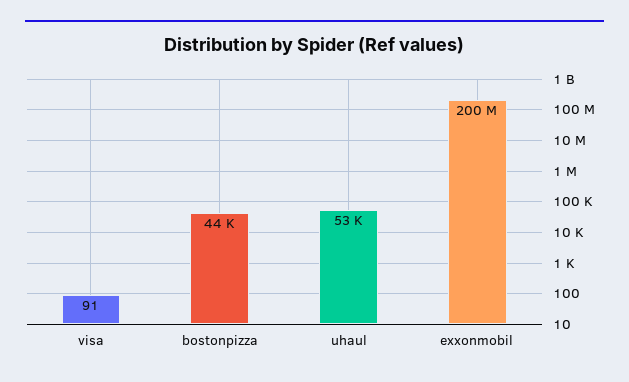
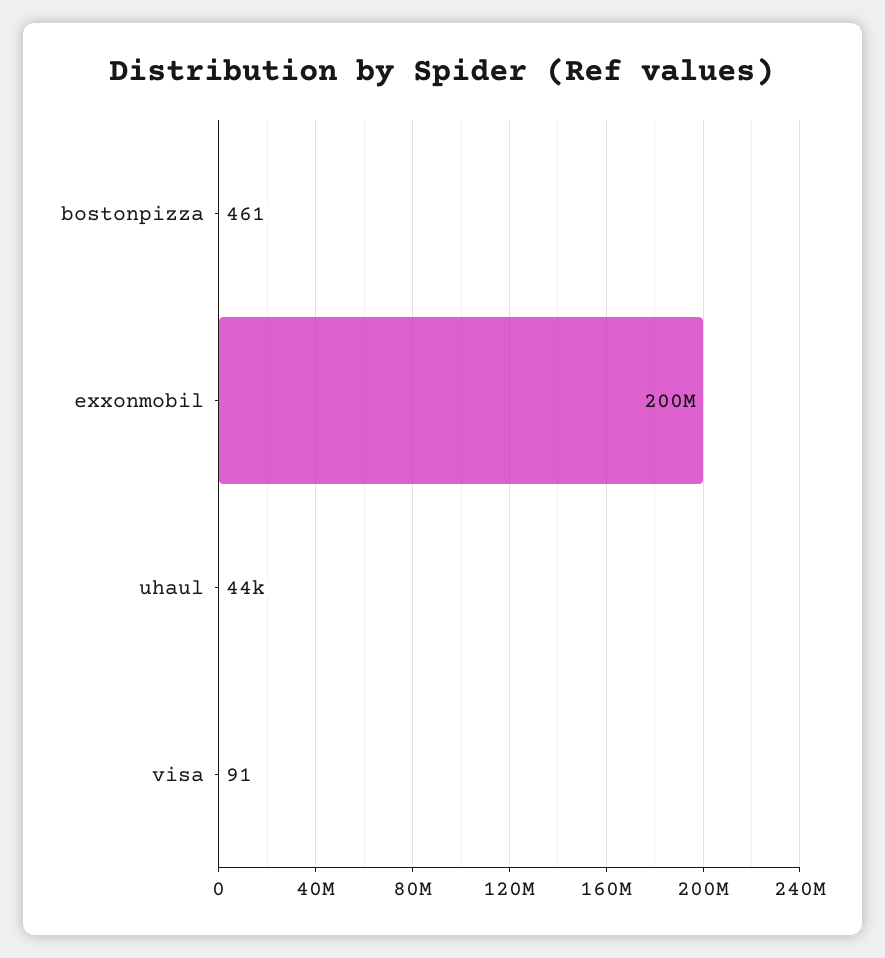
  {
    "visa": 91,
-   "bostonpizza": 44000,
+   "bostonpizza": 461,
-   "uhaul": 53000,
+   "uhaul": 44000,
    "exxonmobil": 200000000
  }

